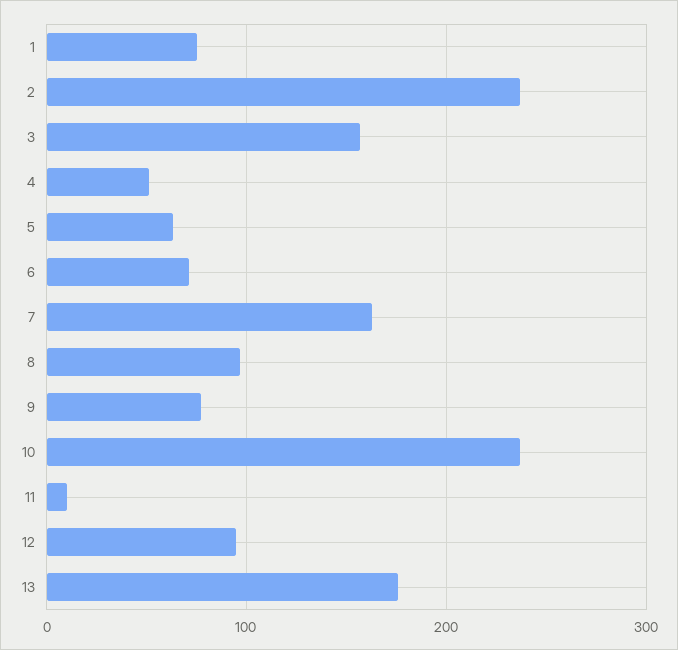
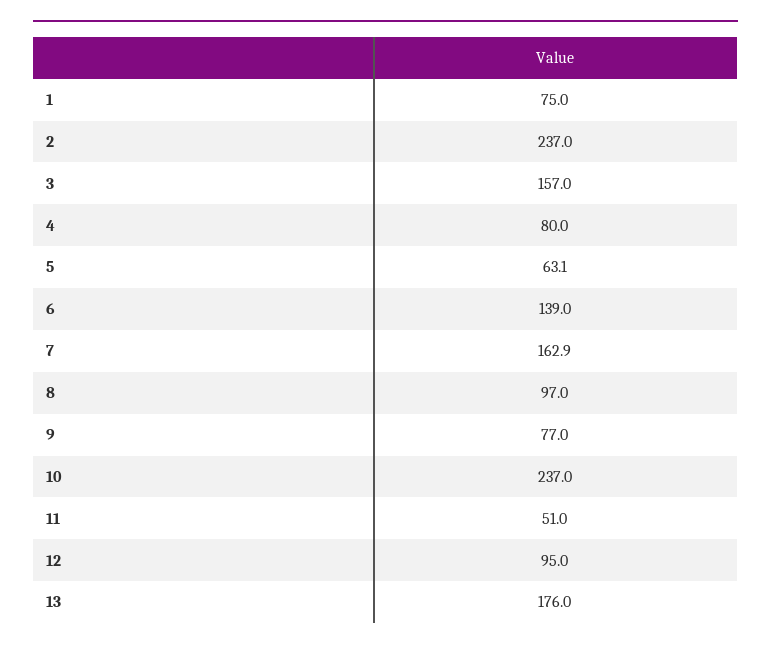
  {
    "1": 75,
    "2": 237,
    "3": 157,
-   "4": 50,
+   "4": 80,
    "5": 63.1,
-   "6": 70,
+   "6": 139,
    "7": 162.9,
    "8": 97,
    "9": 77,
    "10": 237,
-   "11": 10,
+   "11": 51,
    "12": 95,
    "13": 176
  }

